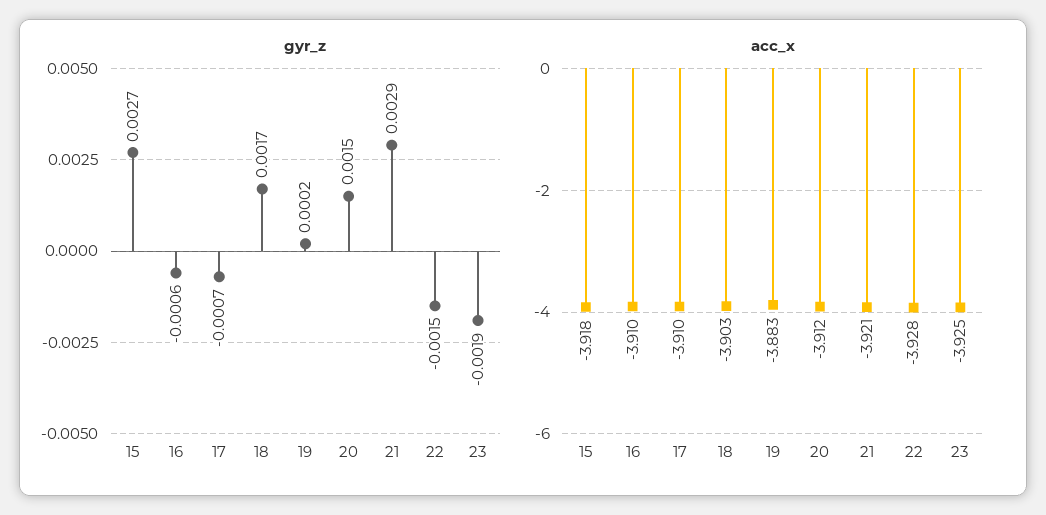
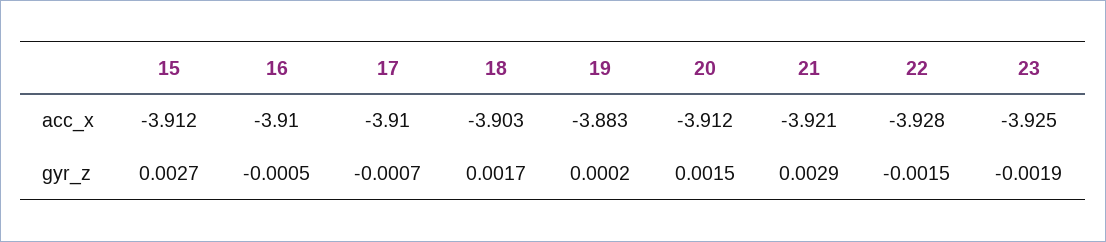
  {
    "gyr_z": {
      "15": 0.0027,
-     "16": -0.0006,
+     "16": -0.0005,
      "17": -0.0007,
      "18": 0.0017,
      "19": 0.0002,
      "20": 0.0015,
      "21": 0.0029,
      "22": -0.0015,
      "23": -0.0019
    },
    "acc_x": {
-     "15": -3.918,
+     "15": -3.912,
      "16": -3.91,
      "17": -3.91,
      "18": -3.903,
      "19": -3.883,
      "20": -3.912,
      "21": -3.921,
      "22": -3.928,
      "23": -3.925
    }
  }

